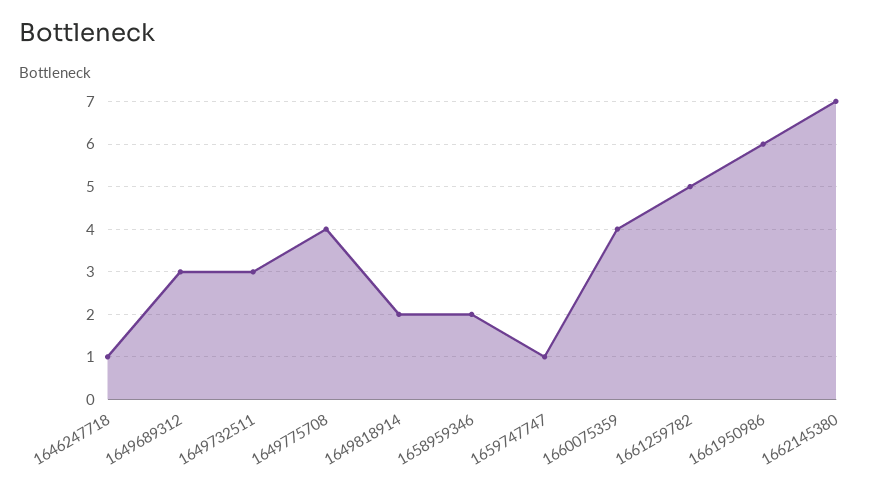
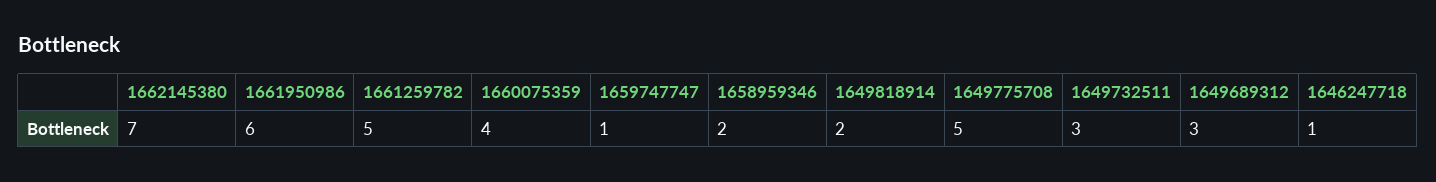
  {
    "1646247718": 1,
    "1649689312": 3,
    "1649732511": 3,
-   "1649775708": 4,
+   "1649775708": 5,
    "1649818914": 2,
    "1658959346": 2,
    "1659747747": 1,
    "1660075359": 4,
    "1661259782": 5,
    "1661950986": 6,
    "1662145380": 7
  }

